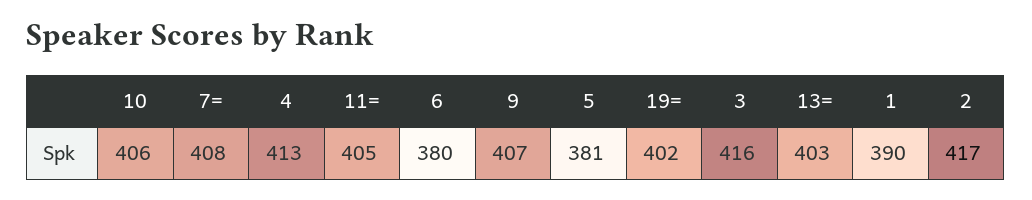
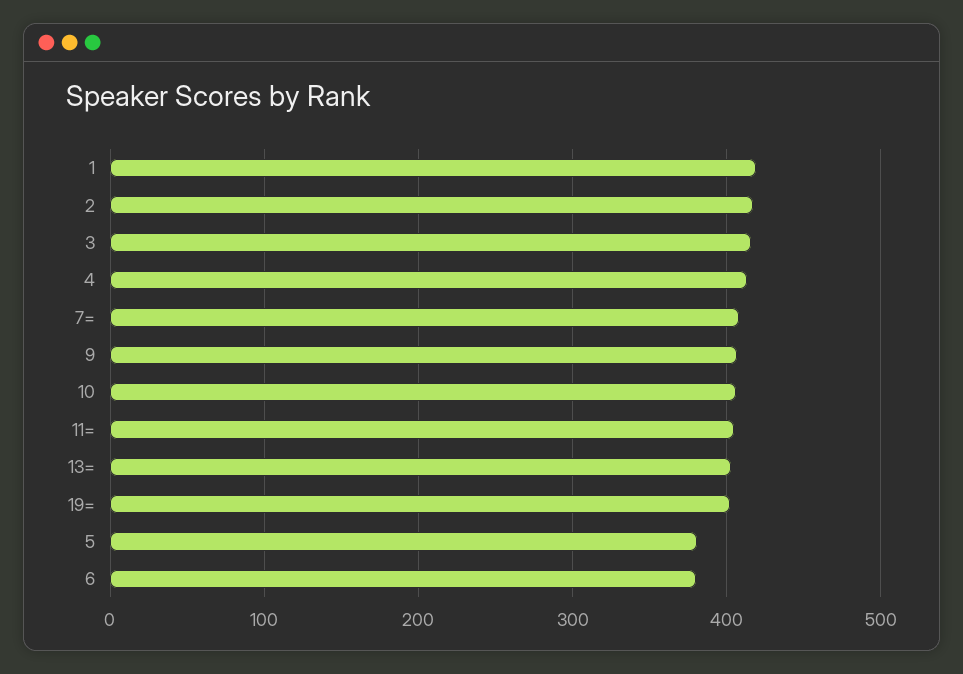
  {
    "10": 406,
    "7=": 408,
    "4": 413,
    "11=": 405,
    "6": 380,
    "9": 407,
    "5": 381,
    "19=": 402,
    "3": 416,
    "13=": 403,
-   "1": 390,
+   "1": 420,
    "2": 417
  }

